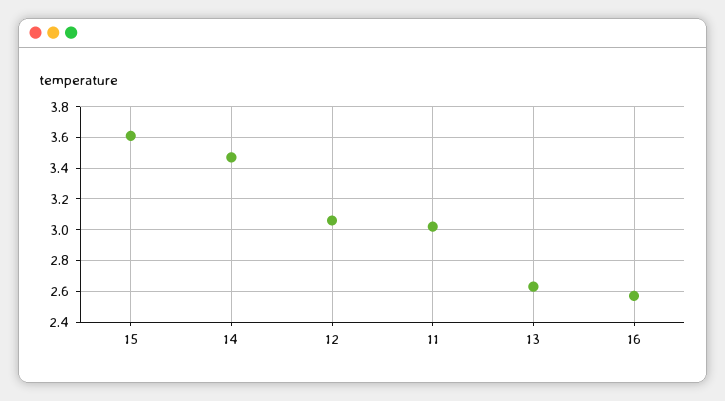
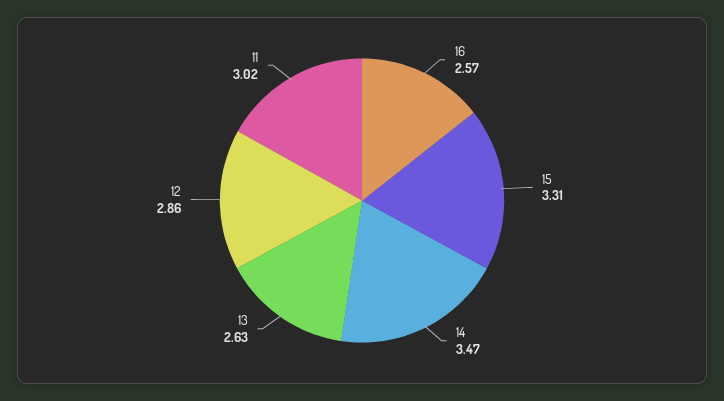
  {
-   "15": 3.6,
+   "15": 3.31,
    "14": 3.47,
-   "12": 3.05,
+   "12": 2.86,
    "11": 3.02,
    "13": 2.63,
    "16": 2.57
  }

